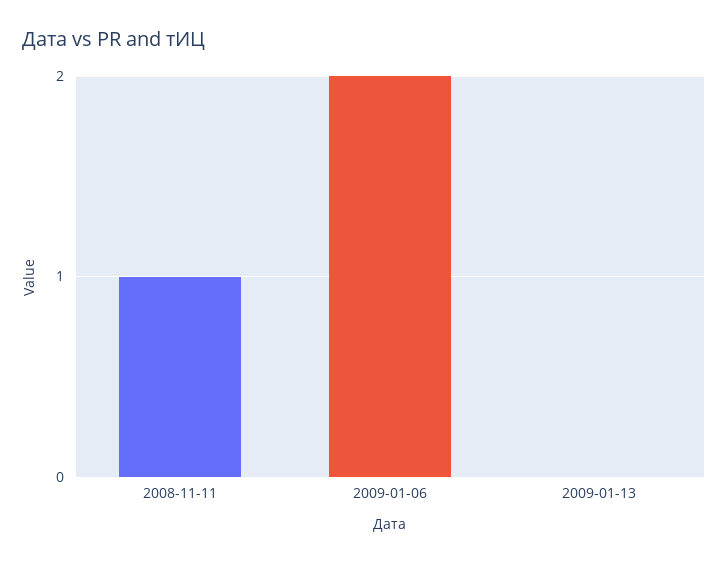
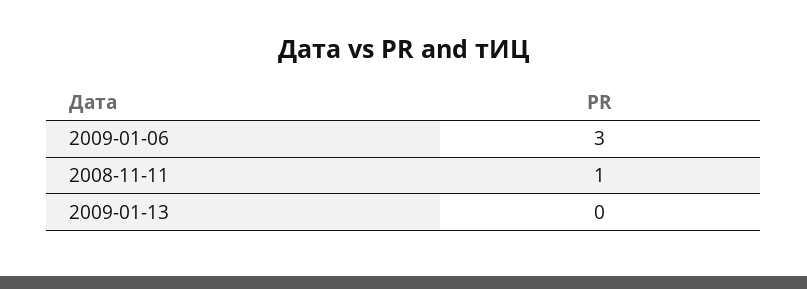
  {
    "2008-11-11": 1,
-   "2009-01-06": 2,
+   "2009-01-06": 3,
    "2009-01-13": 0
  }

